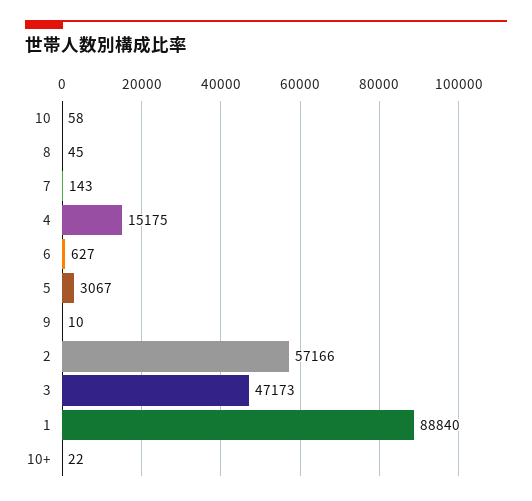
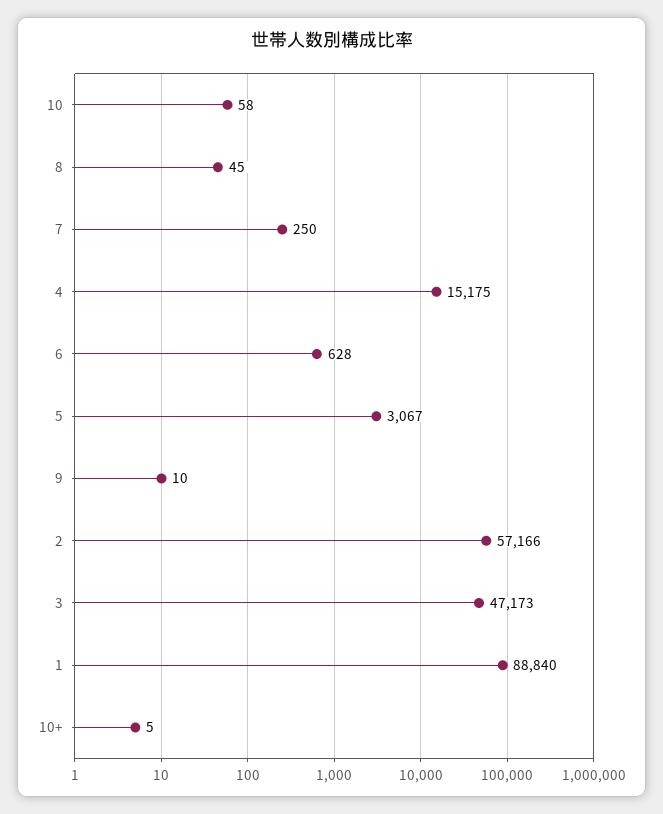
  {
    "10": 58,
    "8": 45,
-   "7": 143,
+   "7": 250,
    "4": 15175,
-   "6": 627,
+   "6": 628,
    "5": 3067,
    "9": 10,
    "2": 57166,
    "3": 47173,
    "1": 88840,
-   "10+": 22
+   "10+": 5
  }

